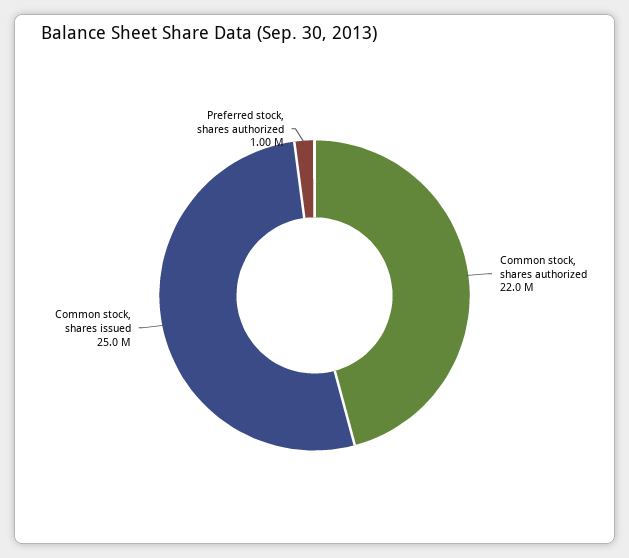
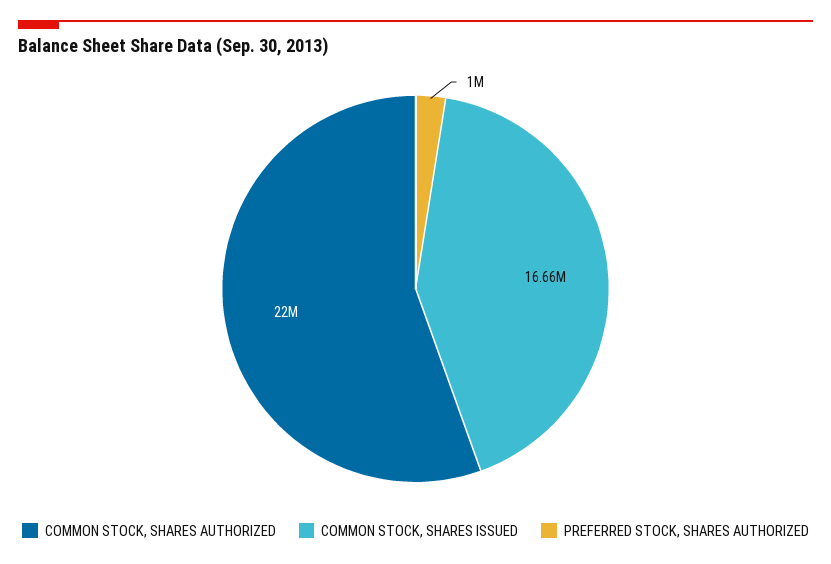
  {
    "Common stock, shares authorized": 22000000,
-   "Common stock, shares issued": 25000000,
+   "Common stock, shares issued": 16660000,
    "Preferred stock, shares authorized": 1000000
  }

